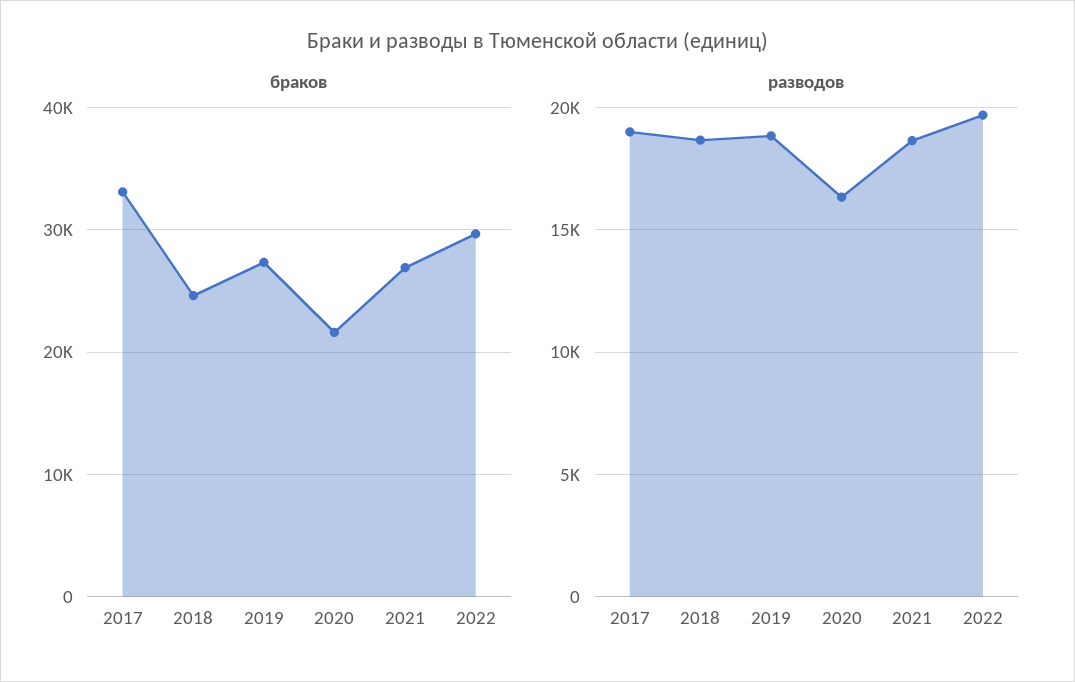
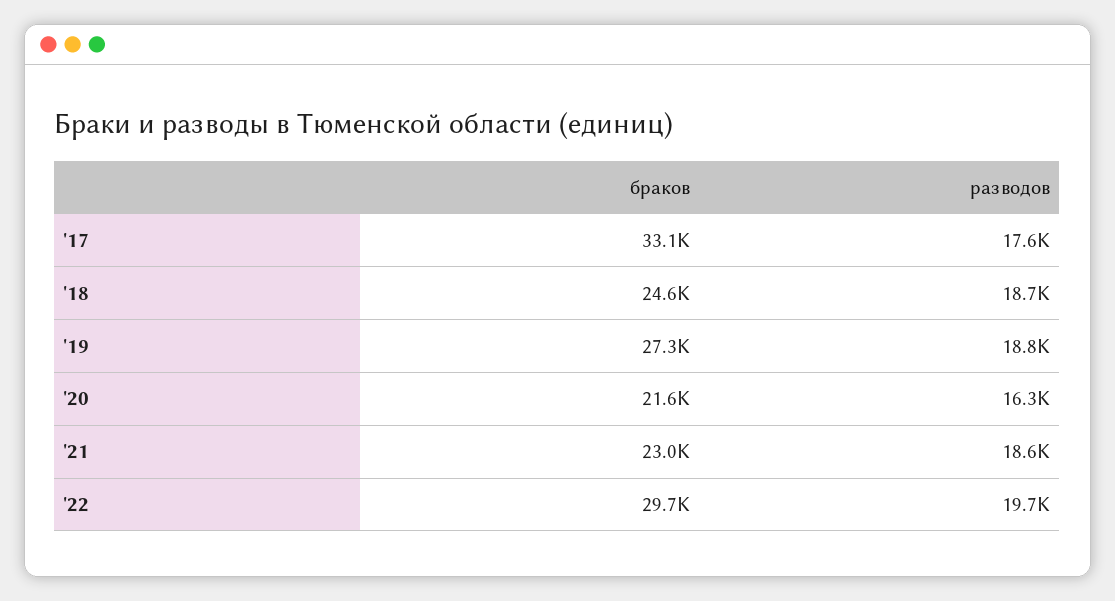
  {
    "браков": {
      "2017": 33100,
      "2018": 24600,
      "2019": 27300,
      "2020": 21600,
-     "2021": 27000,
+     "2021": 23000,
      "2022": 29700
    },
    "разводов": {
-     "2017": 19000,
+     "2017": 17600,
      "2018": 18700,
      "2019": 18800,
      "2020": 16300,
      "2021": 18600,
      "2022": 19700
    }
  }

